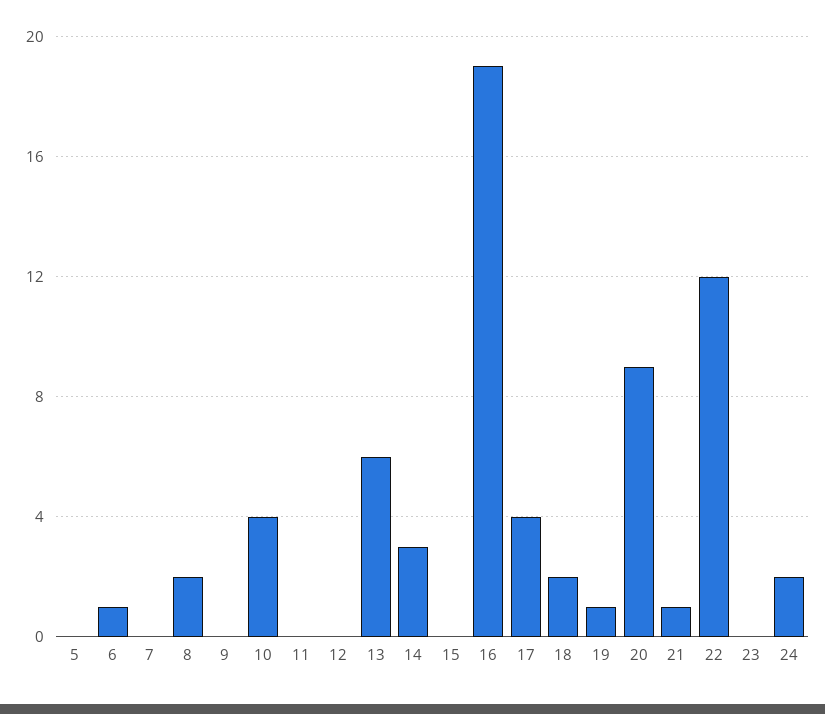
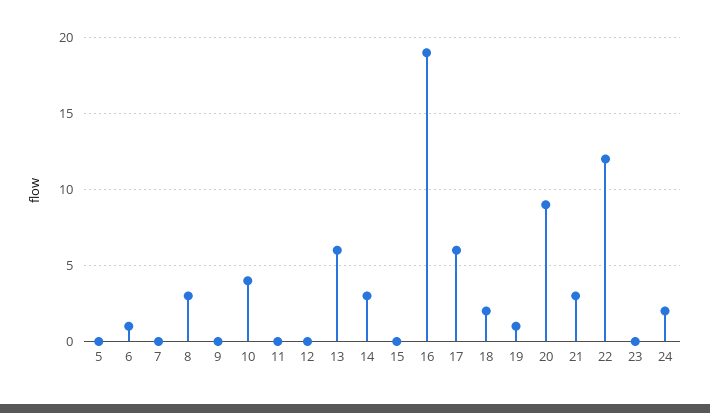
  {
    "5": 0,
    "6": 1,
    "7": 0,
-   "8": 2,
+   "8": 3,
    "9": 0,
    "10": 4,
    "11": 0,
    "12": 0,
    "13": 6,
    "14": 3,
    "15": 0,
    "16": 19,
-   "17": 4,
+   "17": 6,
    "18": 2,
    "19": 1,
    "20": 9,
-   "21": 1,
+   "21": 3,
    "22": 12,
    "23": 0,
    "24": 2
  }

